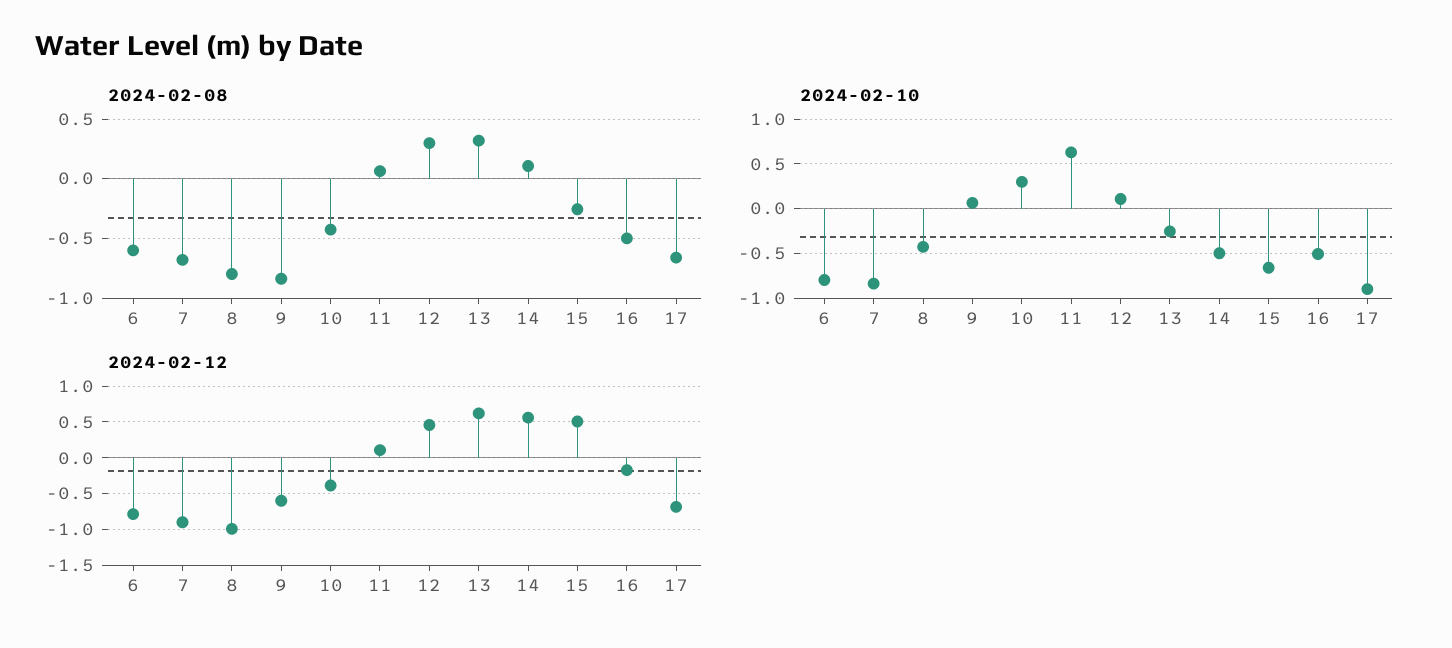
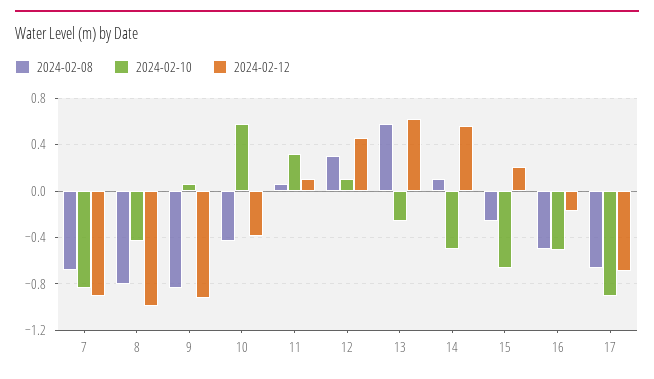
  {
    "2024-02-08": {
-     "6": -0.6,
      "7": -0.7,
      "8": -0.8,
      "9": -0.8,
      "10": -0.4,
      "11": 0.1,
      "12": 0.3,
-     "13": 0.3,
+     "13": 0.6,
      "14": 0.1,
      "15": -0.3,
      "16": -0.5,
      "17": -0.7
    },
    "2024-02-10": {
-     "6": -0.8,
      "7": -0.8,
      "8": -0.4,
      "9": 0.1,
-     "10": 0.3,
+     "10": 0.6,
-     "11": 0.6,
+     "11": 0.3,
      "12": 0.1,
      "13": -0.3,
      "14": -0.5,
      "15": -0.7,
      "16": -0.5,
      "17": -0.9
    },
    "2024-02-12": {
-     "6": -0.8,
      "7": -0.9,
      "8": -1,
-     "9": -0.6,
+     "9": -0.9,
      "10": -0.4,
      "11": 0.1,
      "12": 0.5,
      "13": 0.6,
      "14": 0.6,
-     "15": 0.5,
+     "15": 0.2,
      "16": -0.2,
      "17": -0.7
    }
  }

